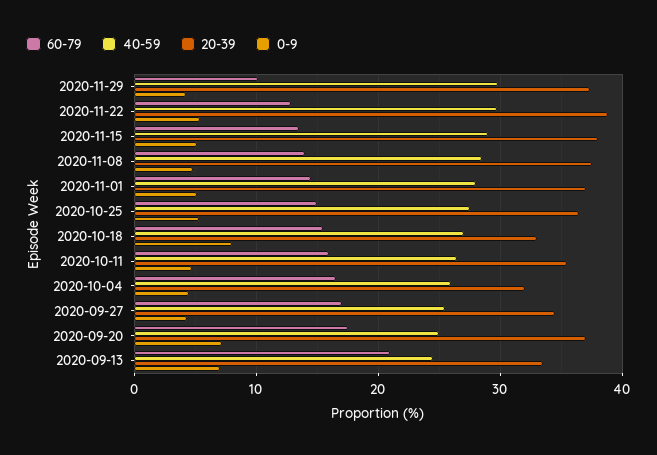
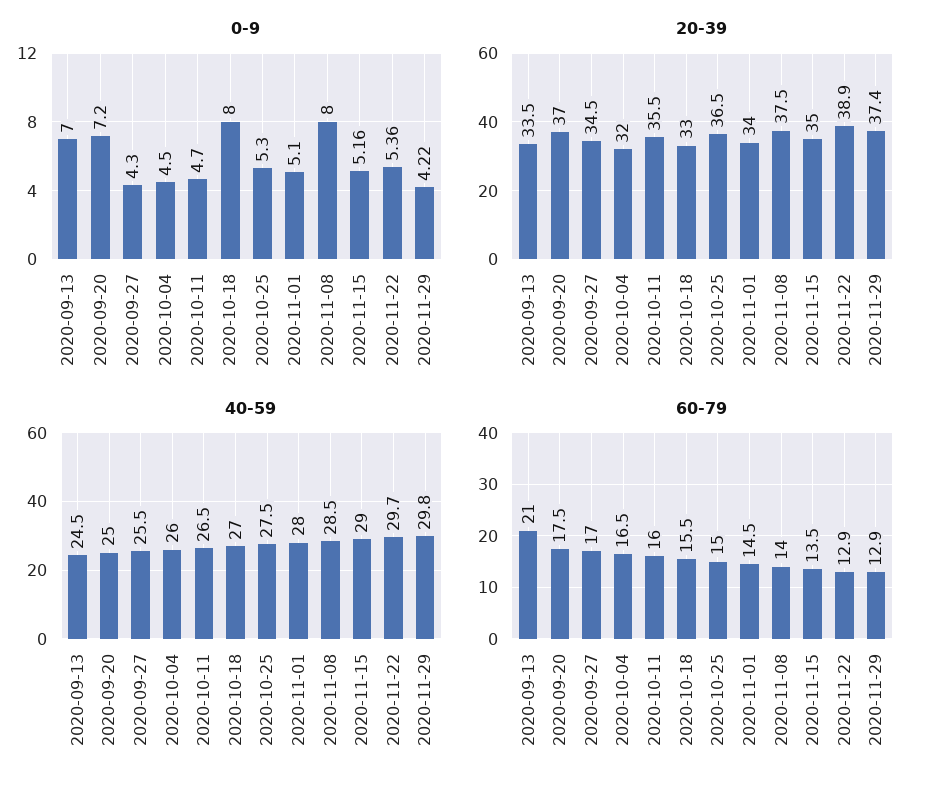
  {
    "60-79": {
-     "2020-11-29": 10,
+     "2020-11-29": 12.9,
      "2020-11-22": 12.9,
      "2020-11-15": 13.5,
      "2020-11-08": 14,
      "2020-11-01": 14.5,
      "2020-10-25": 15,
      "2020-10-18": 15.5,
      "2020-10-11": 16,
      "2020-10-04": 16.5,
      "2020-09-27": 17,
      "2020-09-20": 17.5,
      "2020-09-13": 21
    },
    "40-59": {
      "2020-11-29": 29.8,
      "2020-11-22": 29.7,
      "2020-11-15": 29,
      "2020-11-08": 28.5,
      "2020-11-01": 28,
      "2020-10-25": 27.5,
      "2020-10-18": 27,
      "2020-10-11": 26.5,
      "2020-10-04": 26,
      "2020-09-27": 25.5,
      "2020-09-20": 25,
      "2020-09-13": 24.5
    },
    "20-39": {
      "2020-11-29": 37.4,
      "2020-11-22": 38.9,
-     "2020-11-15": 38,
+     "2020-11-15": 35,
      "2020-11-08": 37.5,
-     "2020-11-01": 37,
+     "2020-11-01": 34,
      "2020-10-25": 36.5,
      "2020-10-18": 33,
      "2020-10-11": 35.5,
      "2020-10-04": 32,
      "2020-09-27": 34.5,
      "2020-09-20": 37,
      "2020-09-13": 33.5
    },
    "0-9": {
      "2020-11-29": 4.22,
      "2020-11-22": 5.36,
      "2020-11-15": 5.16,
-     "2020-11-08": 5,
+     "2020-11-08": 8,
      "2020-11-01": 5.1,
      "2020-10-25": 5.3,
      "2020-10-18": 8,
      "2020-10-11": 4.7,
      "2020-10-04": 4.5,
      "2020-09-27": 4.3,
      "2020-09-20": 7.2,
      "2020-09-13": 7
    }
  }

